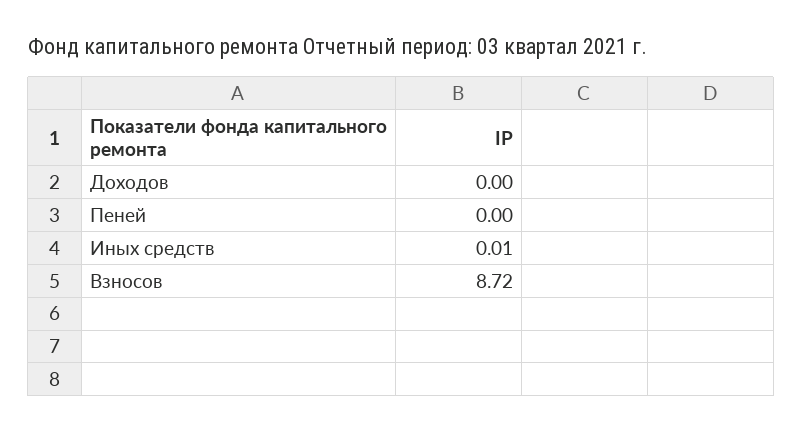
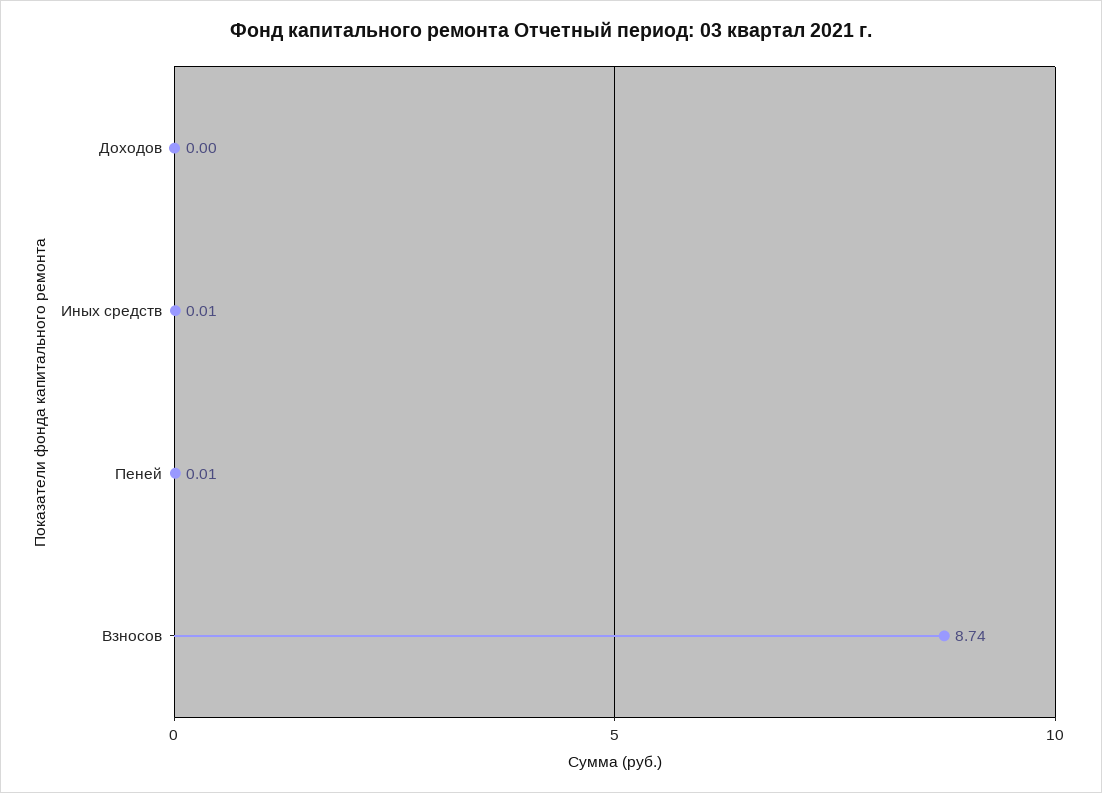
  {
    "Доходов": 0,
-   "Пеней": 0,
+   "Пеней": 0.01,
    "Иных средств": 0.01,
-   "Взносов": 8.72
+   "Взносов": 8.74
  }

